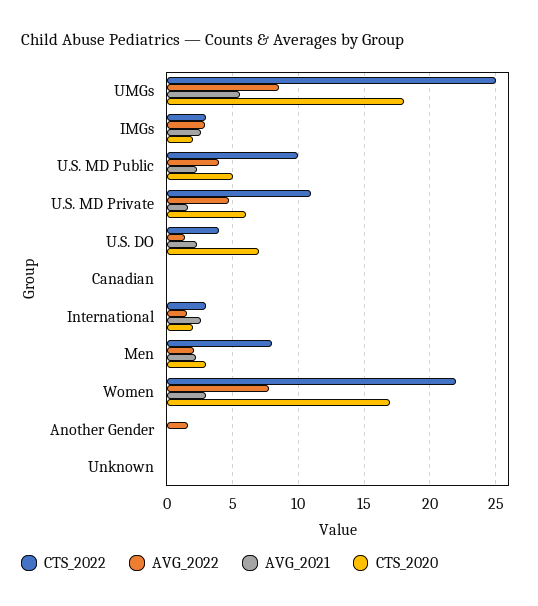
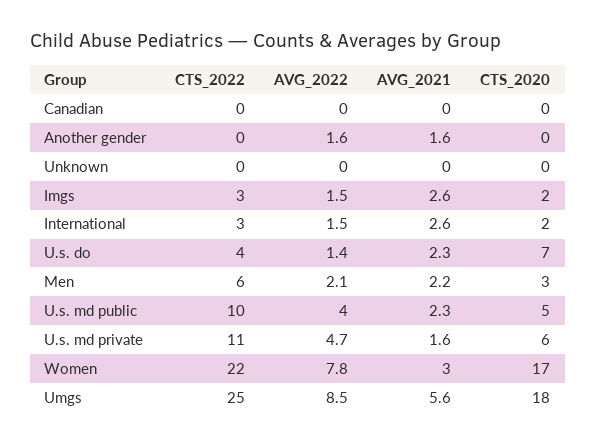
  {
    "CTS_2022": {
      "UMGs": 25,
      "IMGs": 3,
      "U.S. MD Public": 10,
      "U.S. MD Private": 11,
      "U.S. DO": 4,
      "Canadian": 0,
      "International": 3,
-     "Men": 8,
+     "Men": 6,
      "Women": 22,
      "Another Gender": 0,
      "Unknown": 0
    },
    "AVG_2022": {
      "UMGs": 8.5,
-     "IMGs": 3,
+     "IMGs": 1.5,
      "U.S. MD Public": 4,
      "U.S. MD Private": 4.7,
      "U.S. DO": 1.4,
      "Canadian": 0,
      "International": 1.5,
      "Men": 2.1,
      "Women": 7.8,
      "Another Gender": 1.6,
      "Unknown": 0
    },
    "AVG_2021": {
      "UMGs": 5.6,
      "IMGs": 2.6,
      "U.S. MD Public": 2.3,
      "U.S. MD Private": 1.6,
      "U.S. DO": 2.3,
      "Canadian": 0,
      "International": 2.6,
      "Men": 2.2,
      "Women": 3,
-     "Another Gender": 0,
+     "Another Gender": 1.6,
      "Unknown": 0
    },
    "CTS_2020": {
      "UMGs": 18,
      "IMGs": 2,
      "U.S. MD Public": 5,
      "U.S. MD Private": 6,
      "U.S. DO": 7,
      "Canadian": 0,
      "International": 2,
      "Men": 3,
      "Women": 17,
      "Another Gender": 0,
      "Unknown": 0
    }
  }

